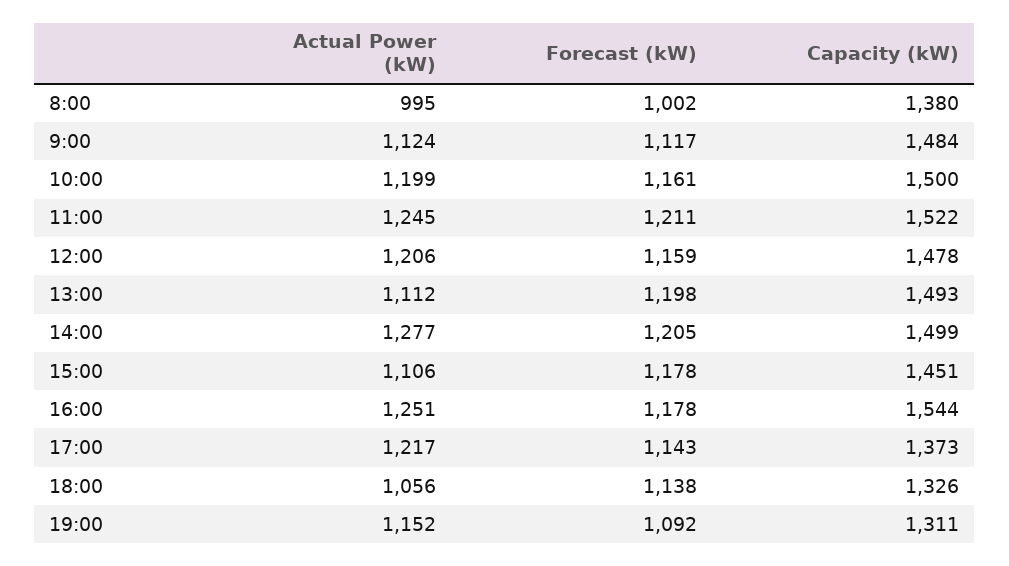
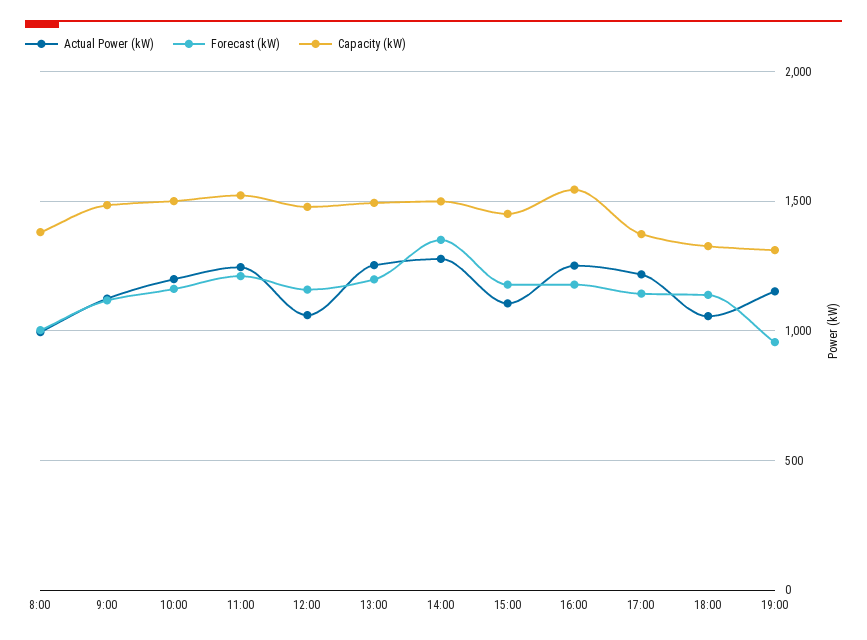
  {
    "Actual Power (kW)": {
      "8:00": 995,
      "9:00": 1124,
      "10:00": 1199,
      "11:00": 1245,
-     "12:00": 1206,
+     "12:00": 1050,
-     "13:00": 1112,
+     "13:00": 1250,
      "14:00": 1277,
      "15:00": 1106,
      "16:00": 1251,
      "17:00": 1217,
      "18:00": 1056,
      "19:00": 1152
    },
    "Forecast (kW)": {
      "8:00": 1002,
      "9:00": 1117,
      "10:00": 1161,
      "11:00": 1211,
      "12:00": 1159,
      "13:00": 1198,
-     "14:00": 1205,
+     "14:00": 1350,
      "15:00": 1178,
      "16:00": 1178,
      "17:00": 1143,
      "18:00": 1138,
-     "19:00": 1092
+     "19:00": 950
    },
    "Capacity (kW)": {
      "8:00": 1380,
      "9:00": 1484,
      "10:00": 1500,
      "11:00": 1522,
      "12:00": 1478,
      "13:00": 1493,
      "14:00": 1499,
      "15:00": 1451,
      "16:00": 1544,
      "17:00": 1373,
      "18:00": 1326,
      "19:00": 1311
    }
  }

